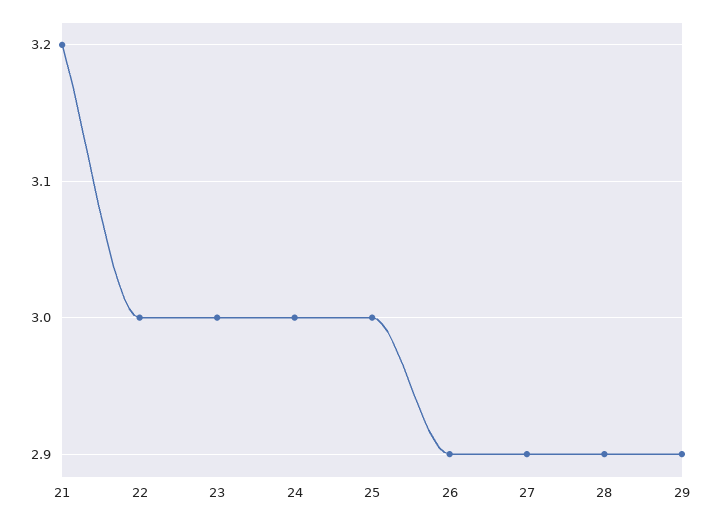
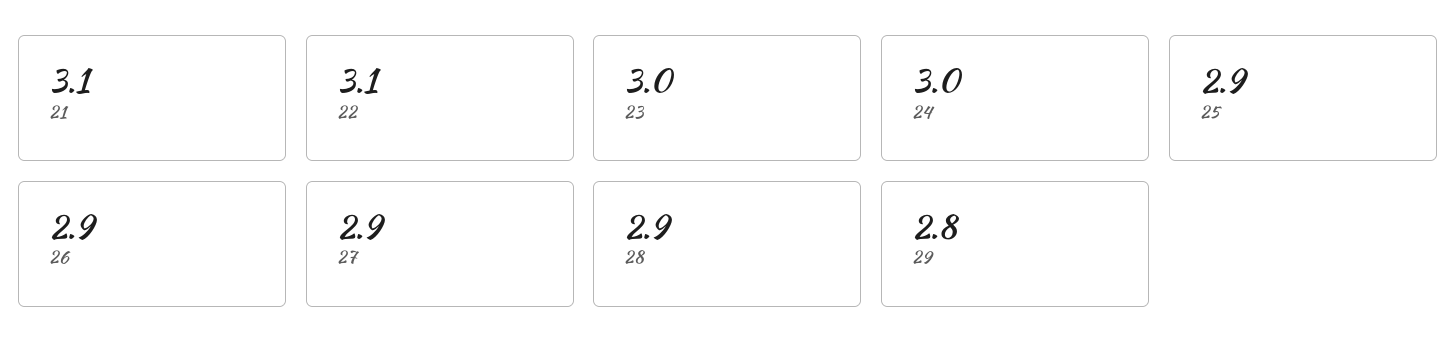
  {
-   "21": 3.2,
+   "21": 3.1,
-   "22": 3,
+   "22": 3.1,
    "23": 3,
    "24": 3,
-   "25": 3,
+   "25": 2.9,
    "26": 2.9,
    "27": 2.9,
    "28": 2.9,
-   "29": 2.9
+   "29": 2.8
  }

